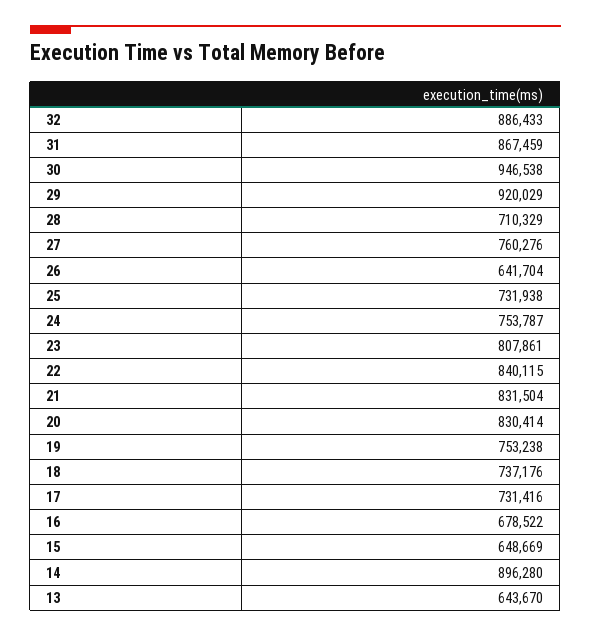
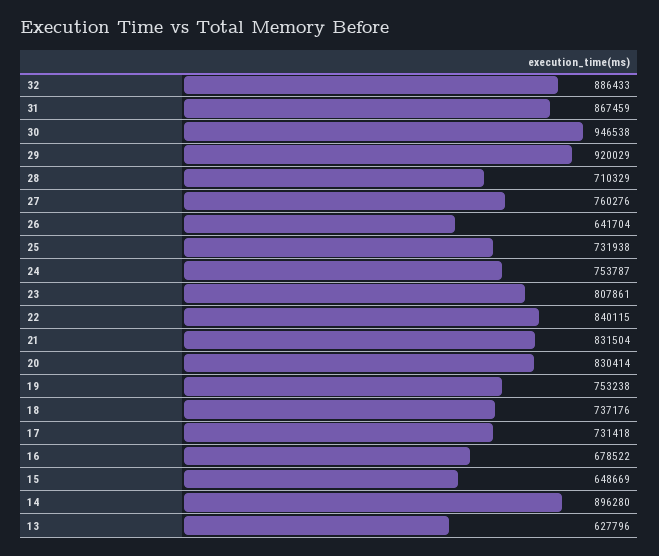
  {
    "32": 886433,
    "31": 867459,
    "30": 946538,
    "29": 920029,
    "28": 710329,
    "27": 760276,
    "26": 641704,
    "25": 731938,
    "24": 753787,
    "23": 807861,
    "22": 840115,
    "21": 831504,
    "20": 830414,
    "19": 753238,
    "18": 737176,
-   "17": 731416,
+   "17": 731418,
    "16": 678522,
    "15": 648669,
    "14": 896280,
-   "13": 643670
+   "13": 627796
  }

